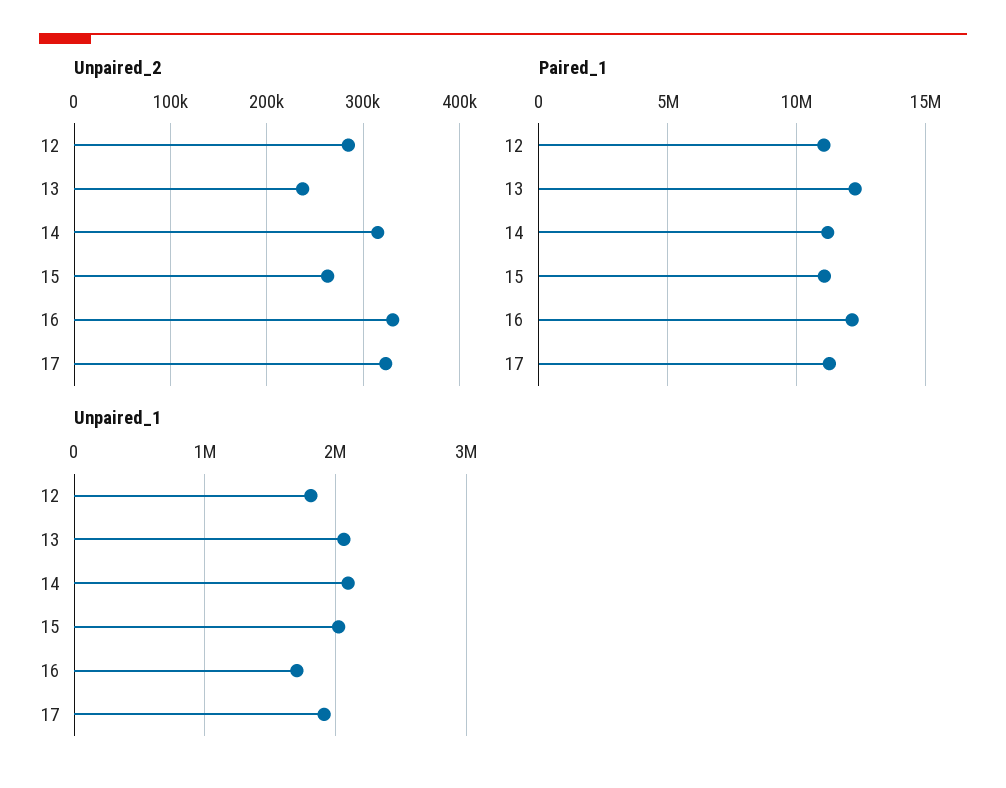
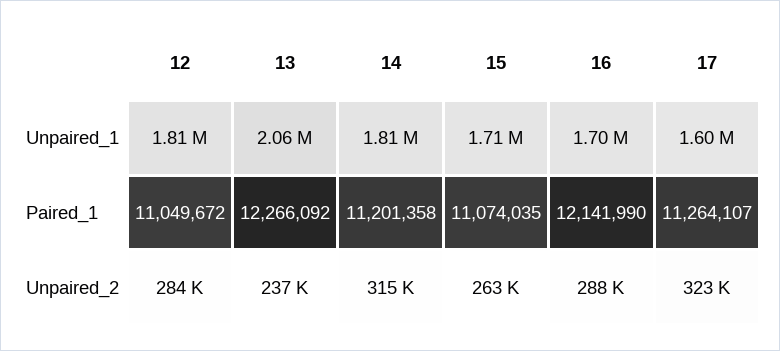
  {
    "Unpaired_2": {
      "12": 284000,
      "13": 237000,
      "14": 315000,
      "15": 263000,
-     "16": 330000,
+     "16": 288000,
      "17": 323000
    },
    "Paired_1": {
      "12": 11049672,
      "13": 12266092,
      "14": 11201358,
      "15": 11074035,
      "16": 12141990,
      "17": 11264107
    },
    "Unpaired_1": {
      "12": 1810000,
      "13": 2060000,
-     "14": 2100000,
+     "14": 1810000,
-     "15": 2000000,
+     "15": 1710000,
      "16": 1700000,
-     "17": 1900000
+     "17": 1600000
    }
  }

